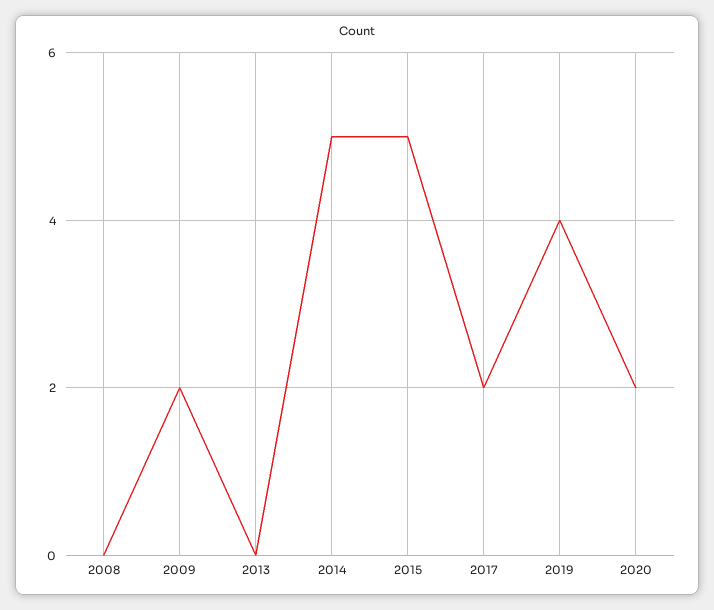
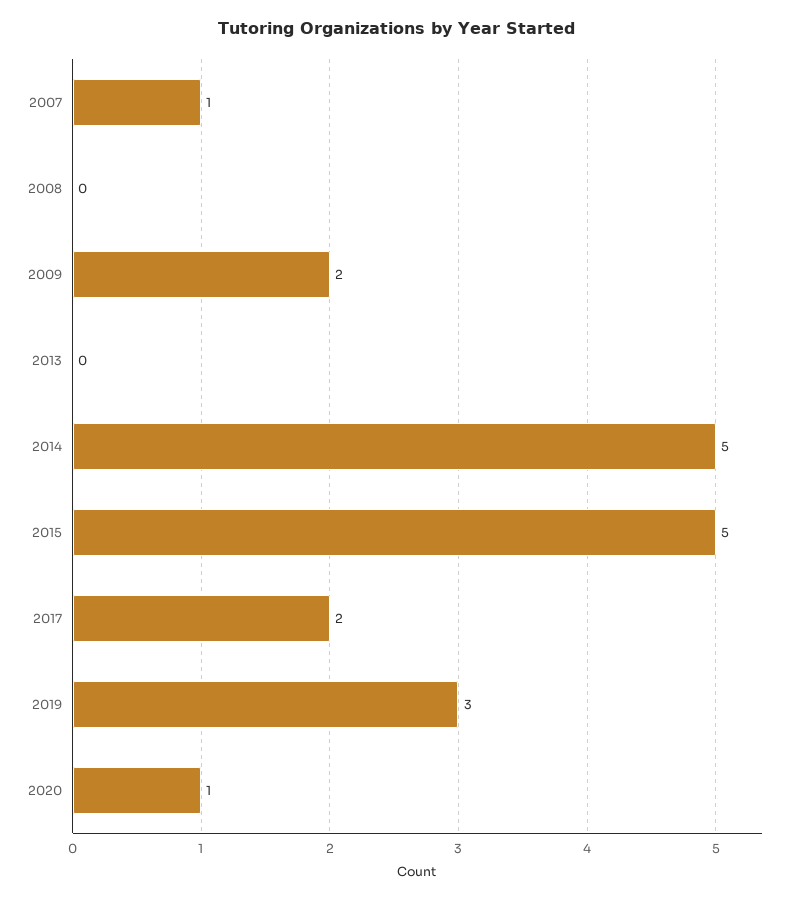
  {
    "2008": 0,
    "2009": 2,
    "2013": 0,
    "2014": 5,
    "2015": 5,
    "2017": 2,
-   "2019": 4,
+   "2019": 3,
-   "2020": 2
+   "2020": 1,
+   "2007": 1
  }

